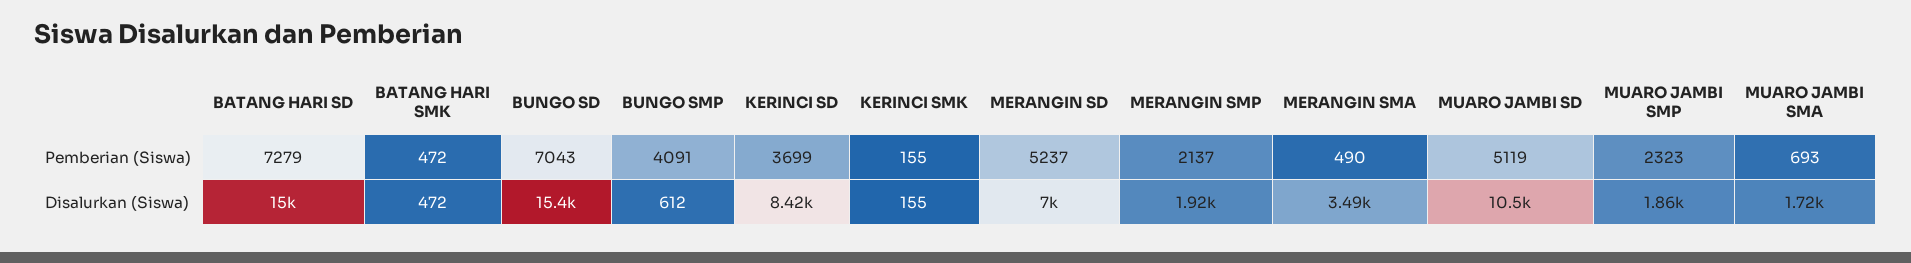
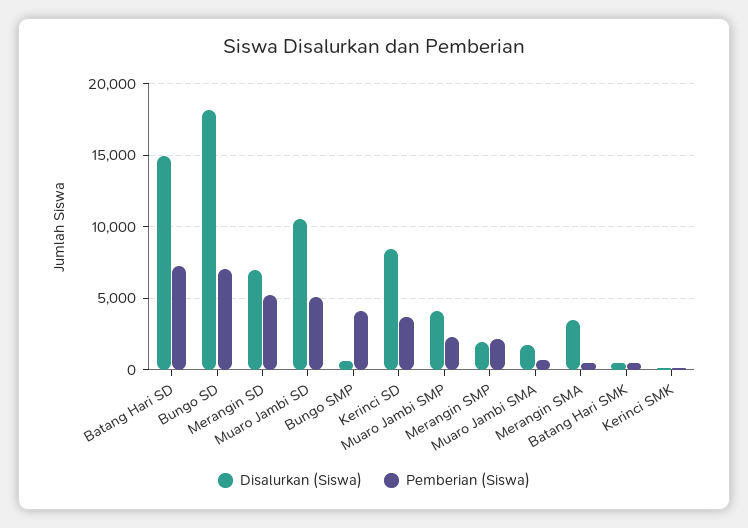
  {
    "Pemberian (Siswa)": {
      "BATANG HARI SD": 7279,
      "BATANG HARI SMK": 472,
      "BUNGO SD": 7043,
      "BUNGO SMP": 4091,
      "KERINCI SD": 3699,
      "KERINCI SMK": 155,
      "MERANGIN SD": 5237,
      "MERANGIN SMP": 2137,
      "MERANGIN SMA": 490,
      "MUARO JAMBI SD": 5119,
      "MUARO JAMBI SMP": 2323,
      "MUARO JAMBI SMA": 693
    },
    "Disalurkan (Siswa)": {
      "BATANG HARI SD": 15000,
      "BATANG HARI SMK": 472,
-     "BUNGO SD": 15400,
+     "BUNGO SD": 18000,
      "BUNGO SMP": 612,
      "KERINCI SD": 8420,
      "KERINCI SMK": 155,
      "MERANGIN SD": 7000,
      "MERANGIN SMP": 1920,
      "MERANGIN SMA": 3490,
      "MUARO JAMBI SD": 10500,
-     "MUARO JAMBI SMP": 1860,
+     "MUARO JAMBI SMP": 4000,
      "MUARO JAMBI SMA": 1720
    }
  }

